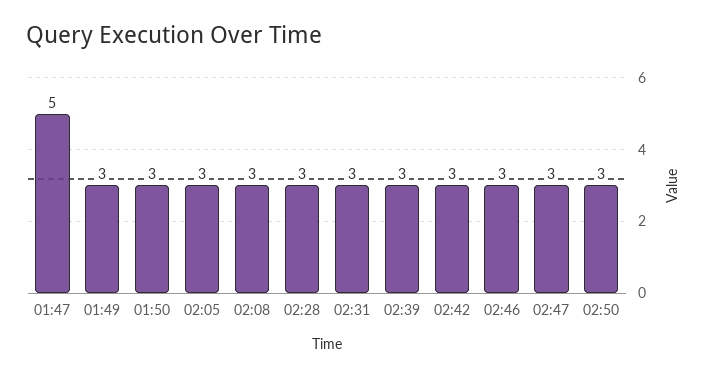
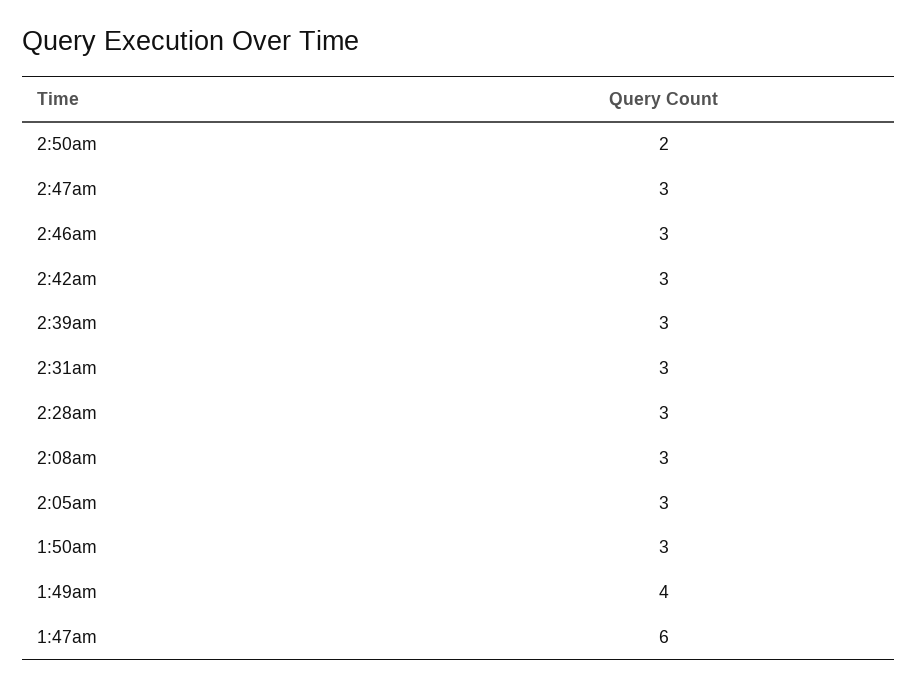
  {
-   "01:47": 5,
+   "01:47": 6,
-   "01:49": 3,
+   "01:49": 4,
    "01:50": 3,
    "02:05": 3,
    "02:08": 3,
    "02:28": 3,
    "02:31": 3,
    "02:39": 3,
    "02:42": 3,
    "02:46": 3,
    "02:47": 3,
-   "02:50": 3
+   "02:50": 2
  }

